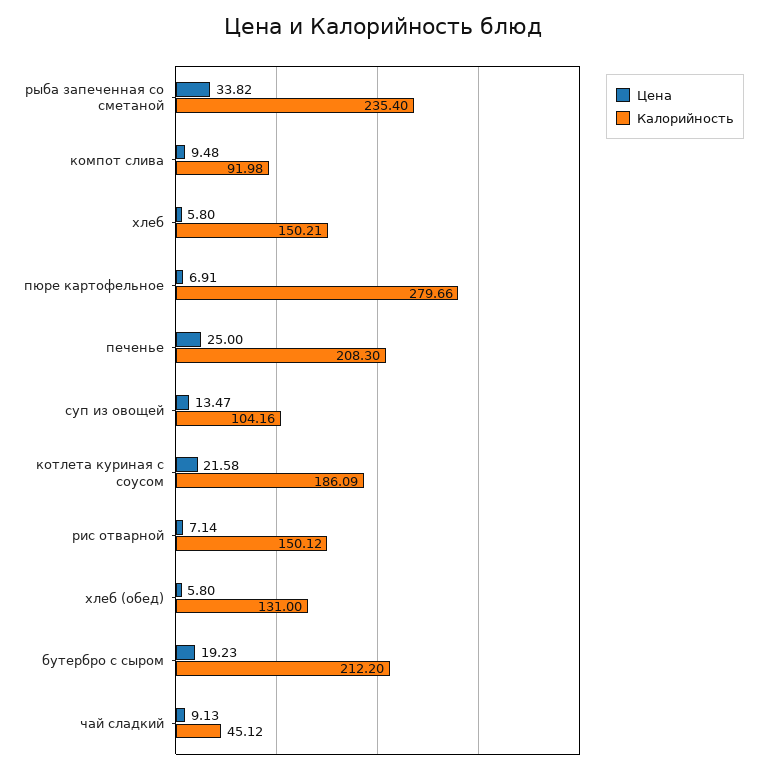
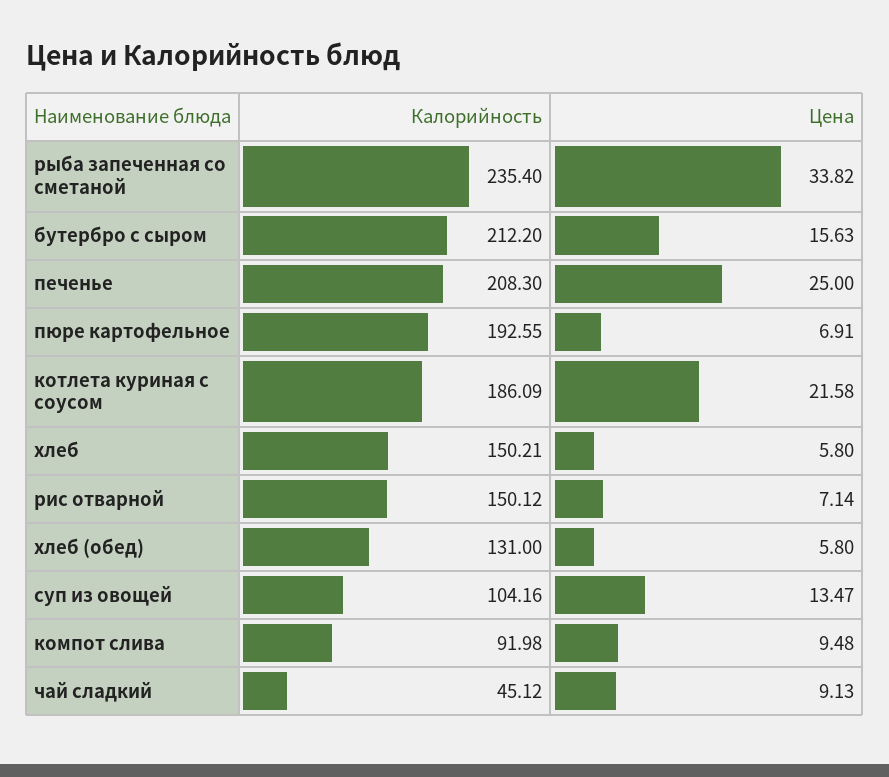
  {
    "Цена": {
      "рыба запеченная со сметаной": 33.82,
      "компот слива": 9.48,
      "хлеб": 5.8,
      "пюре картофельное": 6.91,
      "печенье": 25,
      "суп из овощей": 13.47,
      "котлета куриная с соусом": 21.58,
      "рис отварной": 7.14,
      "хлеб (обед)": 5.8,
-     "бутербро с сыром": 19.23,
+     "бутербро с сыром": 15.63,
      "чай сладкий": 9.13
    },
    "Калорийность": {
      "рыба запеченная со сметаной": 235.4,
      "компот слива": 91.98,
      "хлеб": 150.21,
-     "пюре картофельное": 279.66,
+     "пюре картофельное": 192.55,
      "печенье": 208.3,
      "суп из овощей": 104.16,
      "котлета куриная с соусом": 186.09,
      "рис отварной": 150.12,
      "хлеб (обед)": 131,
      "бутербро с сыром": 212.2,
      "чай сладкий": 45.12
    }
  }

